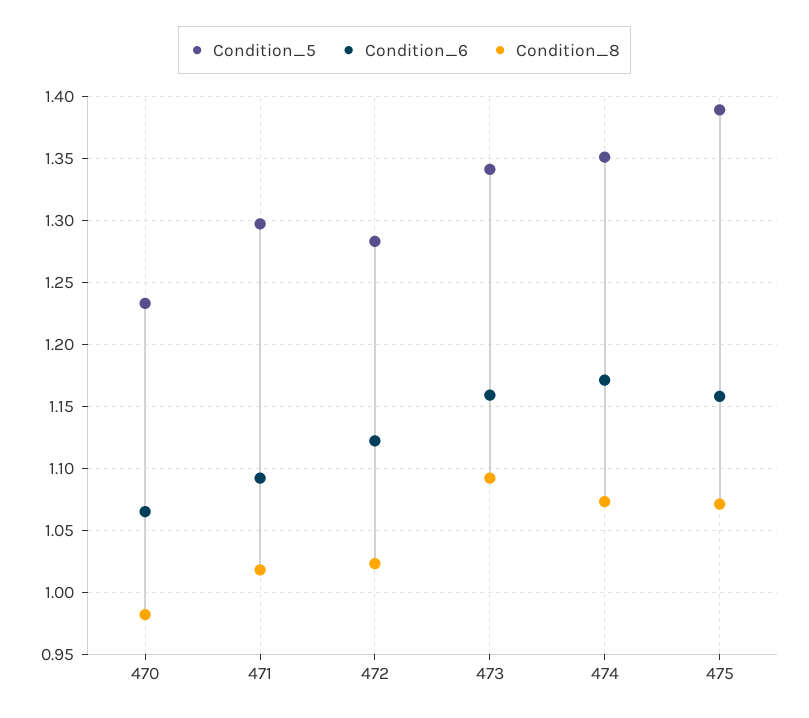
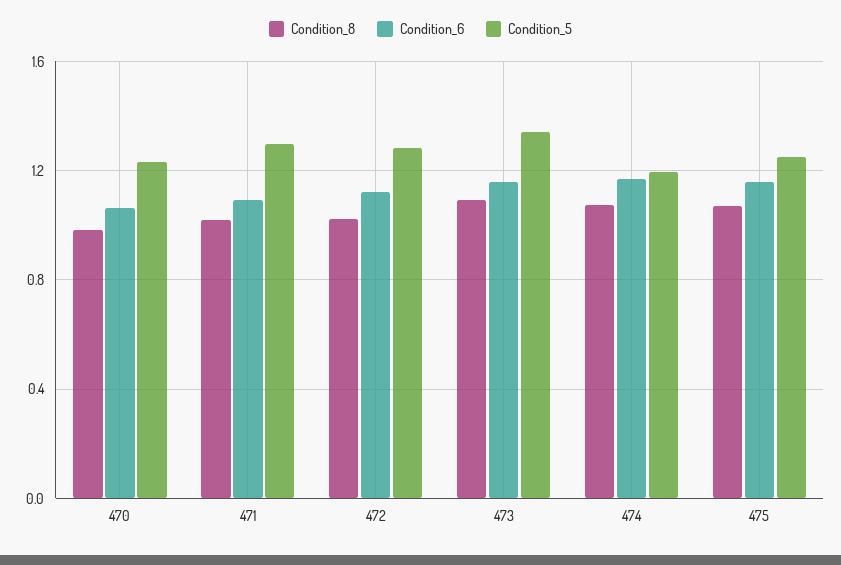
  {
    "Condition_5": {
      "470": 1.235,
      "471": 1.295,
      "472": 1.285,
      "473": 1.34,
-     "474": 1.35,
+     "474": 1.2,
-     "475": 1.39
+     "475": 1.25
    },
    "Condition_6": {
      "470": 1.065,
      "471": 1.09,
      "472": 1.12,
      "473": 1.16,
      "474": 1.17,
      "475": 1.16
    },
    "Condition_8": {
      "470": 0.98,
      "471": 1.02,
      "472": 1.025,
      "473": 1.09,
      "474": 1.075,
      "475": 1.07
    }
  }

